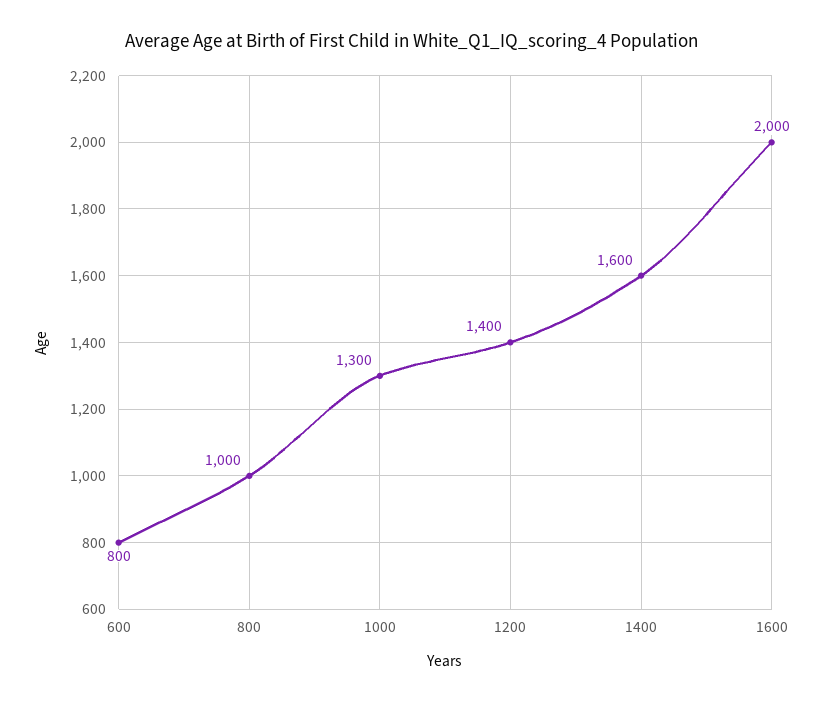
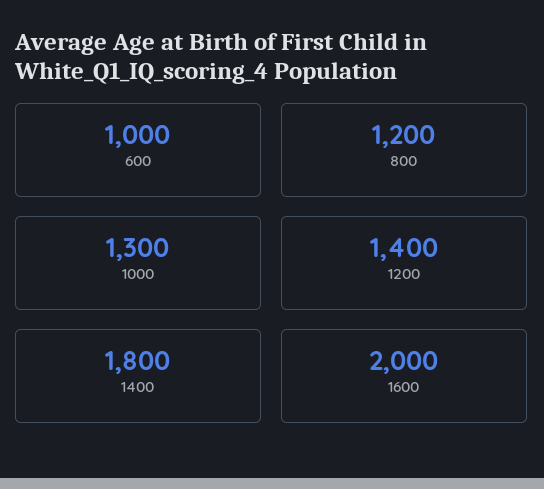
  {
-   "600": 800,
+   "600": 1000,
-   "800": 1000,
+   "800": 1200,
    "1000": 1300,
    "1200": 1400,
-   "1400": 1600,
+   "1400": 1800,
    "1600": 2000
  }

